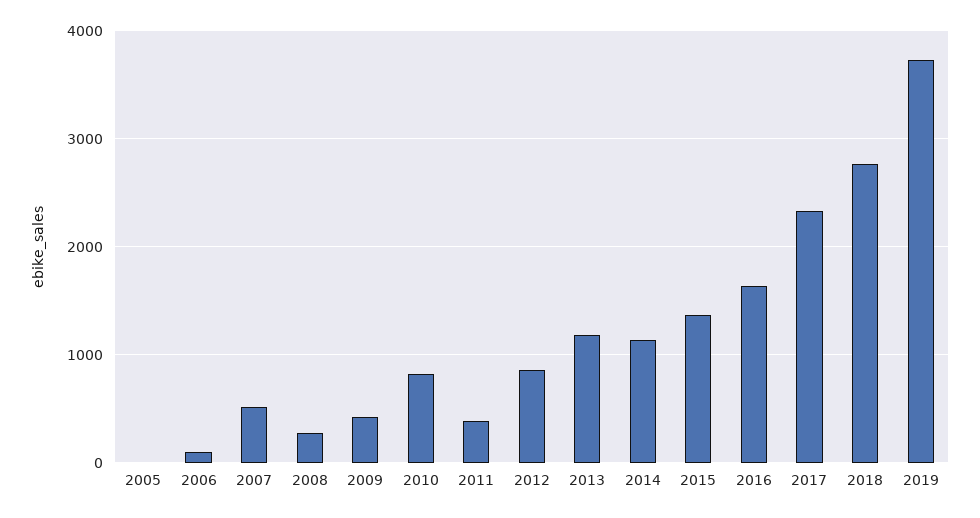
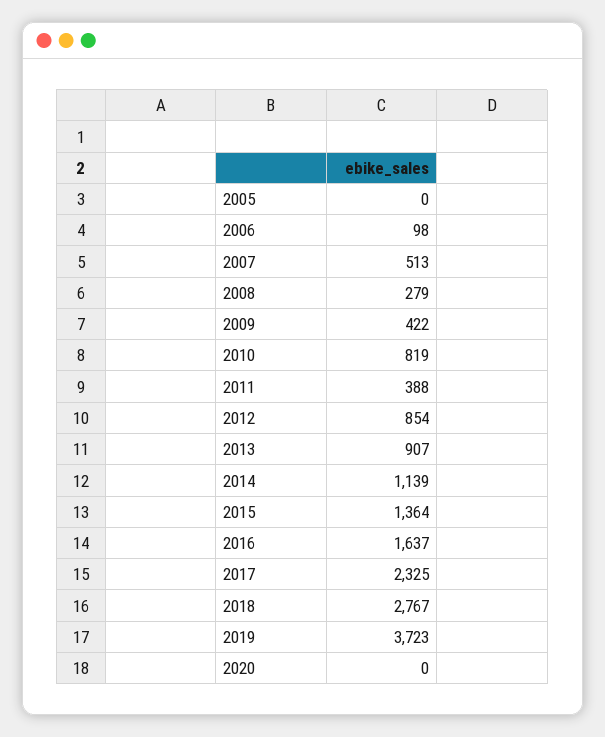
  {
    "2005": 0,
    "2006": 98,
    "2007": 513,
    "2008": 279,
    "2009": 422,
    "2010": 819,
    "2011": 388,
    "2012": 854,
-   "2013": 1200,
+   "2013": 907,
    "2014": 1139,
    "2015": 1364,
    "2016": 1637,
    "2017": 2325,
    "2018": 2767,
-   "2019": 3723
+   "2019": 3723,
+   "2020": 0
  }

